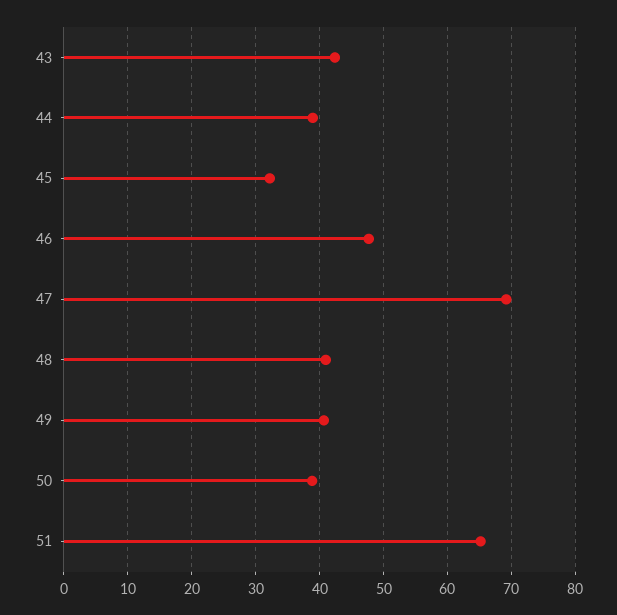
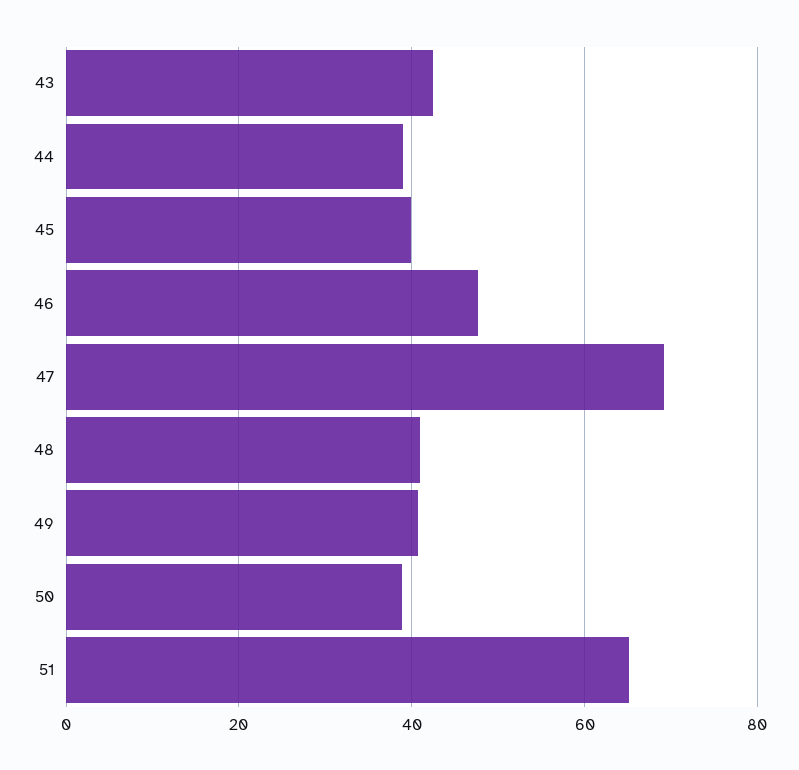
  {
    "43": 42,
    "44": 39,
-   "45": 32,
+   "45": 40,
    "46": 48,
    "47": 69,
    "48": 41,
    "49": 41,
    "50": 39,
    "51": 65
  }

